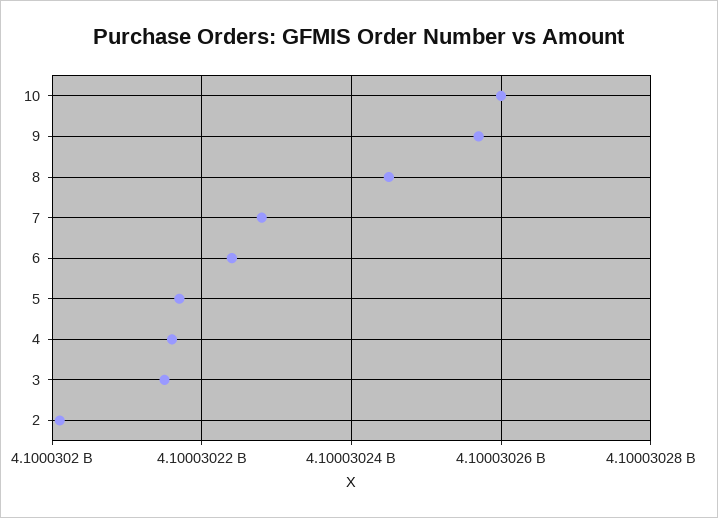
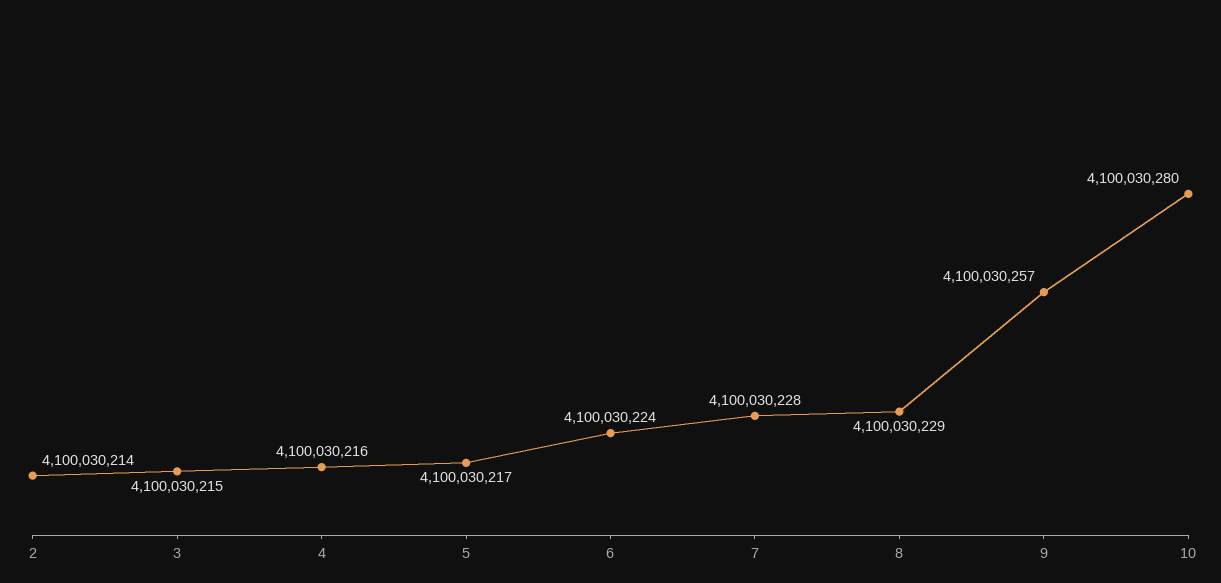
  {
-   "10": 4100030260,
+   "10": 4100030280,
    "9": 4100030257,
-   "8": 4100030245,
+   "8": 4100030229,
    "7": 4100030228,
    "6": 4100030224,
    "5": 4100030217,
    "4": 4100030216,
    "3": 4100030215,
-   "2": 4100030200
+   "2": 4100030214
  }

